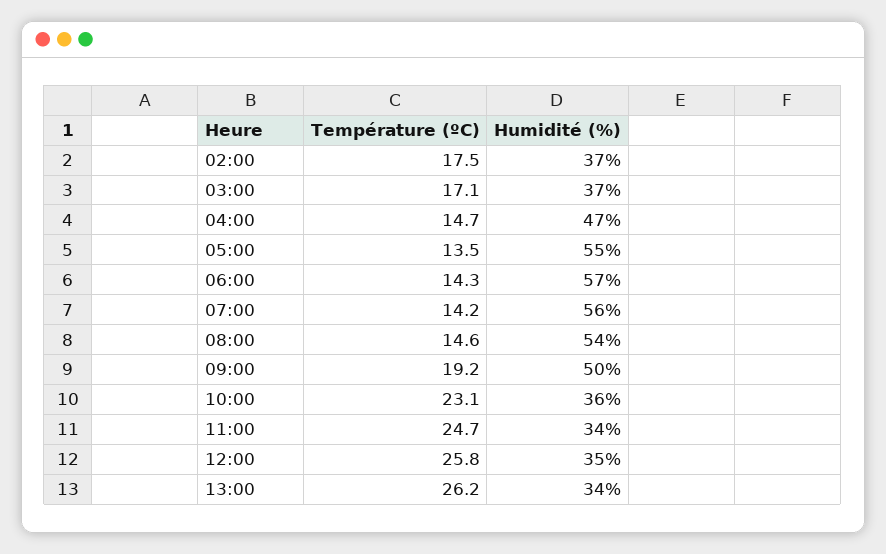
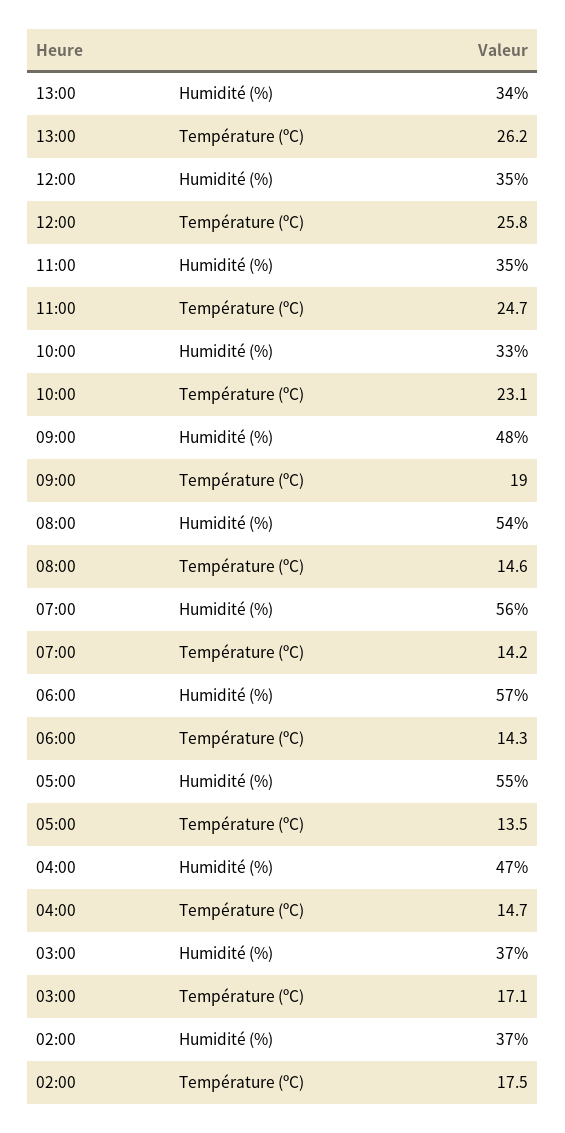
  {
    "Température (ºC)": {
      "02:00": 17.5,
      "03:00": 17.1,
      "04:00": 14.7,
      "05:00": 13.5,
      "06:00": 14.3,
      "07:00": 14.2,
      "08:00": 14.6,
-     "09:00": 19.2,
+     "09:00": 19,
      "10:00": 23.1,
      "11:00": 24.7,
      "12:00": 25.8,
      "13:00": 26.2
    },
    "Humidité (%)": {
      "02:00": 37,
      "03:00": 37,
      "04:00": 47,
      "05:00": 55,
      "06:00": 57,
      "07:00": 56,
      "08:00": 54,
-     "09:00": 50,
+     "09:00": 48,
-     "10:00": 36,
+     "10:00": 33,
-     "11:00": 34,
+     "11:00": 35,
      "12:00": 35,
      "13:00": 34
    }
  }

